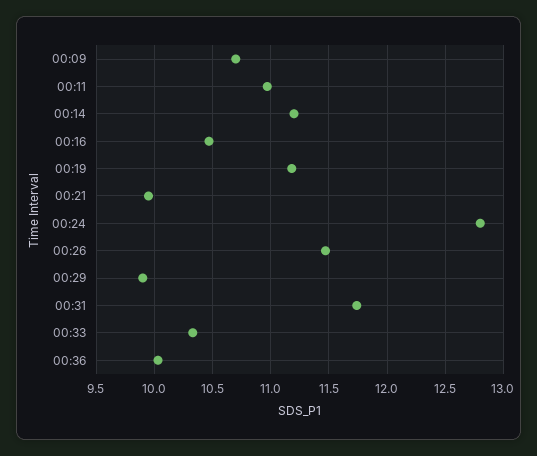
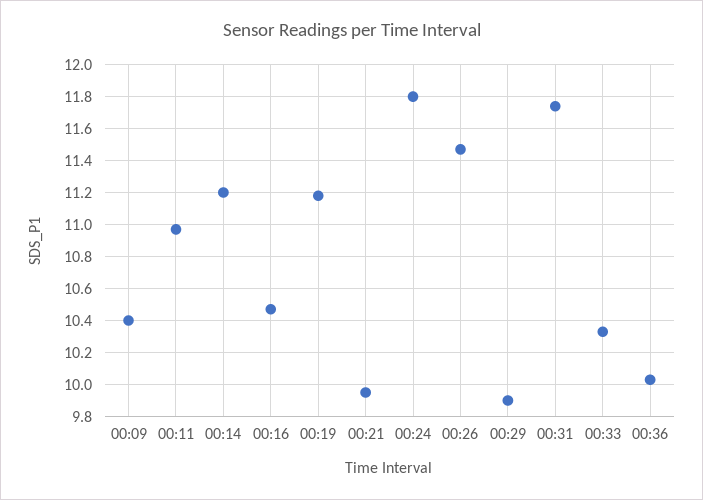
  {
-   "00:09": 10.7,
+   "00:09": 10.4,
    "00:11": 10.95,
    "00:14": 11.2,
    "00:16": 10.45,
    "00:19": 11.2,
    "00:21": 9.95,
-   "00:24": 12.8,
+   "00:24": 11.8,
    "00:26": 11.45,
    "00:29": 9.9,
    "00:31": 11.75,
    "00:33": 10.35,
    "00:36": 10.05
  }

